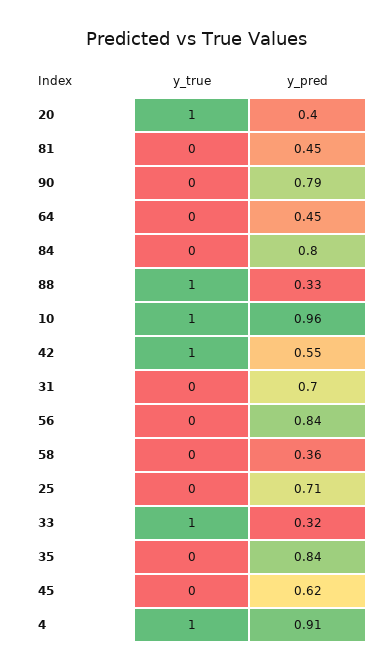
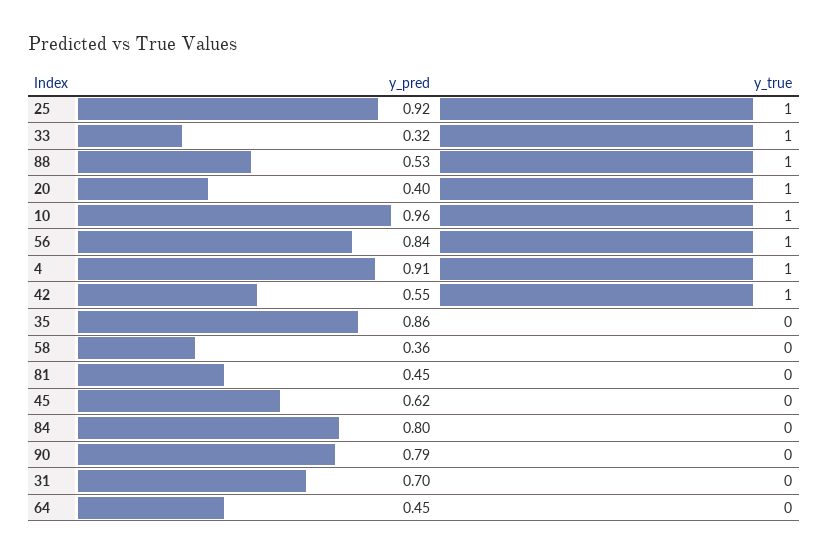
  {
    "y_true": {
      "20": 1,
      "81": 0,
      "90": 0,
      "64": 0,
      "84": 0,
      "88": 1,
      "10": 1,
      "42": 1,
      "31": 0,
-     "56": 0,
+     "56": 1,
      "58": 0,
-     "25": 0,
+     "25": 1,
      "33": 1,
      "35": 0,
      "45": 0,
      "4": 1
    },
    "y_pred": {
      "20": 0.4,
      "81": 0.45,
      "90": 0.79,
      "64": 0.45,
      "84": 0.8,
-     "88": 0.33,
+     "88": 0.53,
      "10": 0.96,
      "42": 0.55,
      "31": 0.7,
      "56": 0.84,
      "58": 0.36,
-     "25": 0.71,
+     "25": 0.92,
      "33": 0.32,
-     "35": 0.84,
+     "35": 0.86,
      "45": 0.62,
      "4": 0.91
    }
  }

